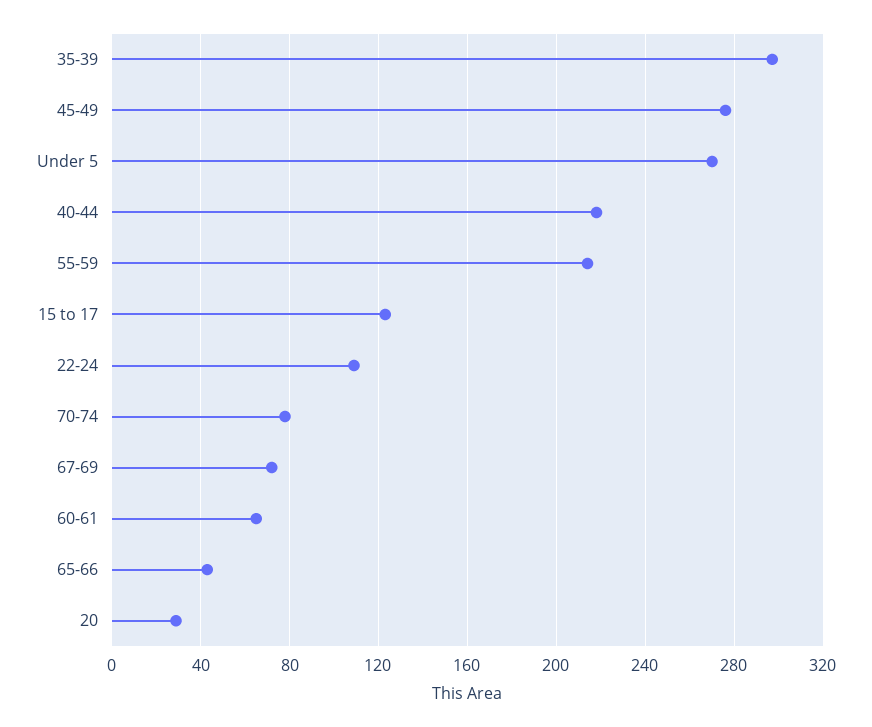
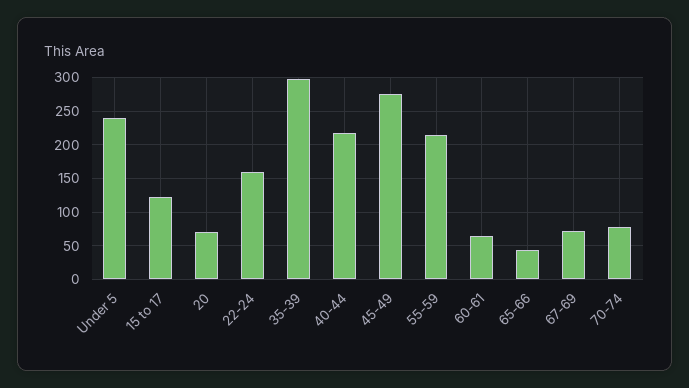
  {
    "35-39": 295,
    "45-49": 275,
-   "Under 5": 270,
+   "Under 5": 240,
    "40-44": 220,
    "55-59": 215,
    "15 to 17": 125,
-   "22-24": 110,
+   "22-24": 160,
    "70-74": 80,
    "67-69": 70,
    "60-61": 65,
    "65-66": 45,
-   "20": 30
+   "20": 70
  }

